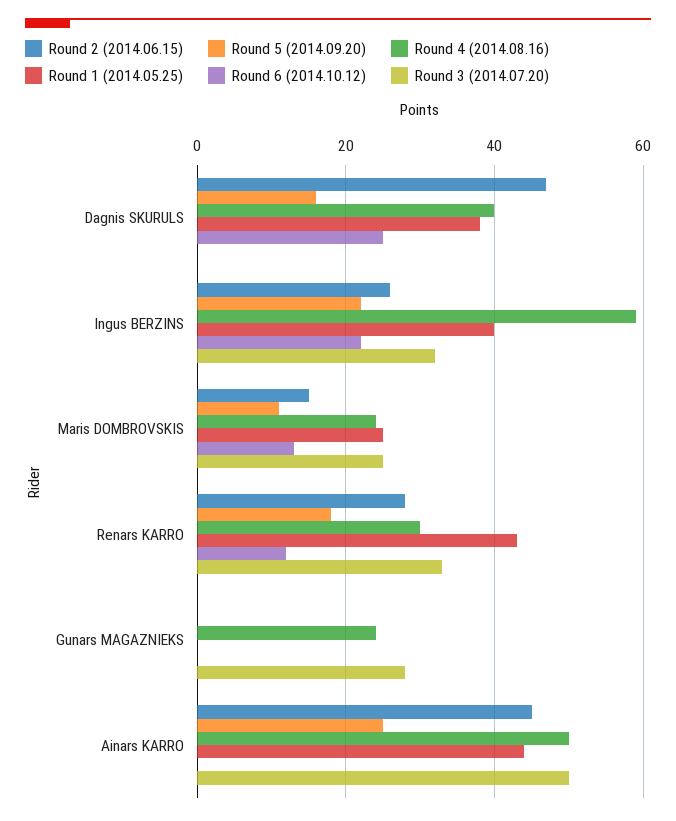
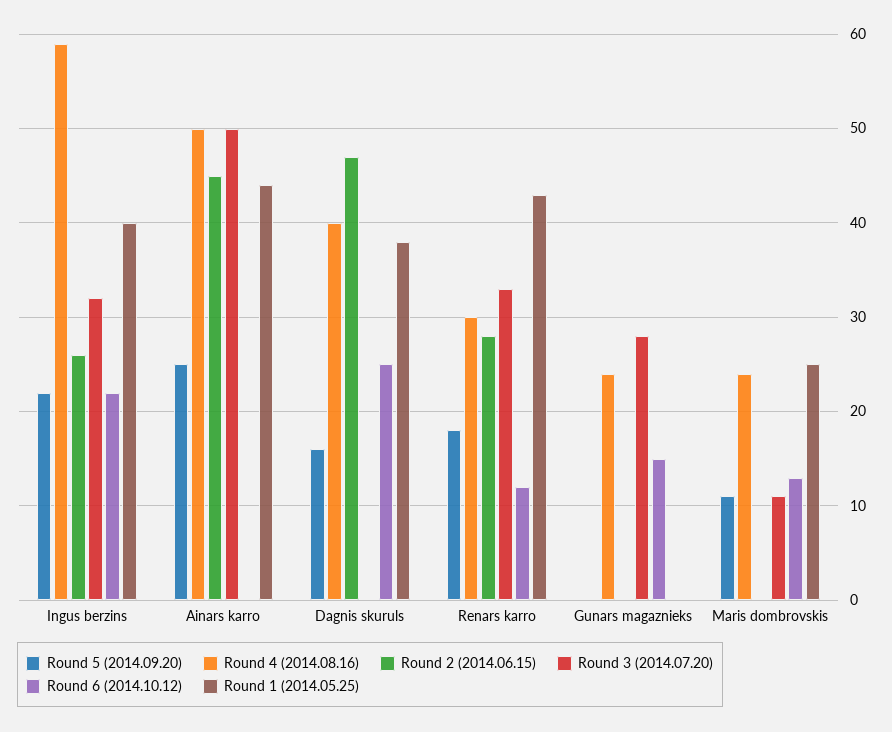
  {
    "Round 2 (2014.06.15)": {
      "Dagnis SKURULS": 47,
      "Ingus BERZINS": 26,
-     "Maris DOMBROVSKIS": 15,
+     "Maris DOMBROVSKIS": 0,
      "Renars KARRO": 28,
      "Gunars MAGAZNIEKS": 0,
      "Ainars KARRO": 45
    },
    "Round 5 (2014.09.20)": {
      "Dagnis SKURULS": 16,
      "Ingus BERZINS": 22,
      "Maris DOMBROVSKIS": 11,
      "Renars KARRO": 18,
      "Gunars MAGAZNIEKS": 0,
      "Ainars KARRO": 25
    },
    "Round 4 (2014.08.16)": {
      "Dagnis SKURULS": 40,
      "Ingus BERZINS": 59,
      "Maris DOMBROVSKIS": 24,
      "Renars KARRO": 30,
      "Gunars MAGAZNIEKS": 24,
      "Ainars KARRO": 50
    },
    "Round 1 (2014.05.25)": {
      "Dagnis SKURULS": 38,
      "Ingus BERZINS": 40,
      "Maris DOMBROVSKIS": 25,
      "Renars KARRO": 43,
      "Gunars MAGAZNIEKS": 0,
      "Ainars KARRO": 44
    },
    "Round 6 (2014.10.12)": {
      "Dagnis SKURULS": 25,
      "Ingus BERZINS": 22,
      "Maris DOMBROVSKIS": 13,
      "Renars KARRO": 12,
-     "Gunars MAGAZNIEKS": 0,
+     "Gunars MAGAZNIEKS": 15,
      "Ainars KARRO": 0
    },
    "Round 3 (2014.07.20)": {
      "Dagnis SKURULS": 0,
      "Ingus BERZINS": 32,
-     "Maris DOMBROVSKIS": 25,
+     "Maris DOMBROVSKIS": 11,
      "Renars KARRO": 33,
      "Gunars MAGAZNIEKS": 28,
      "Ainars KARRO": 50
    }
  }

